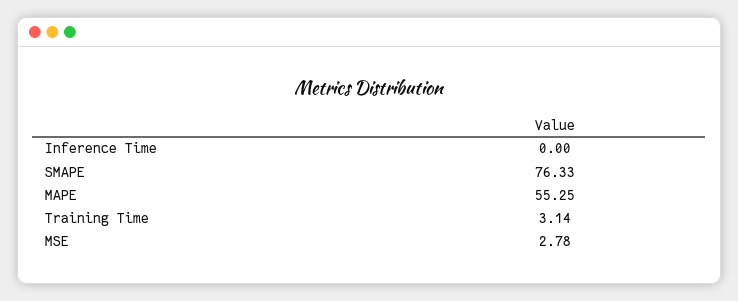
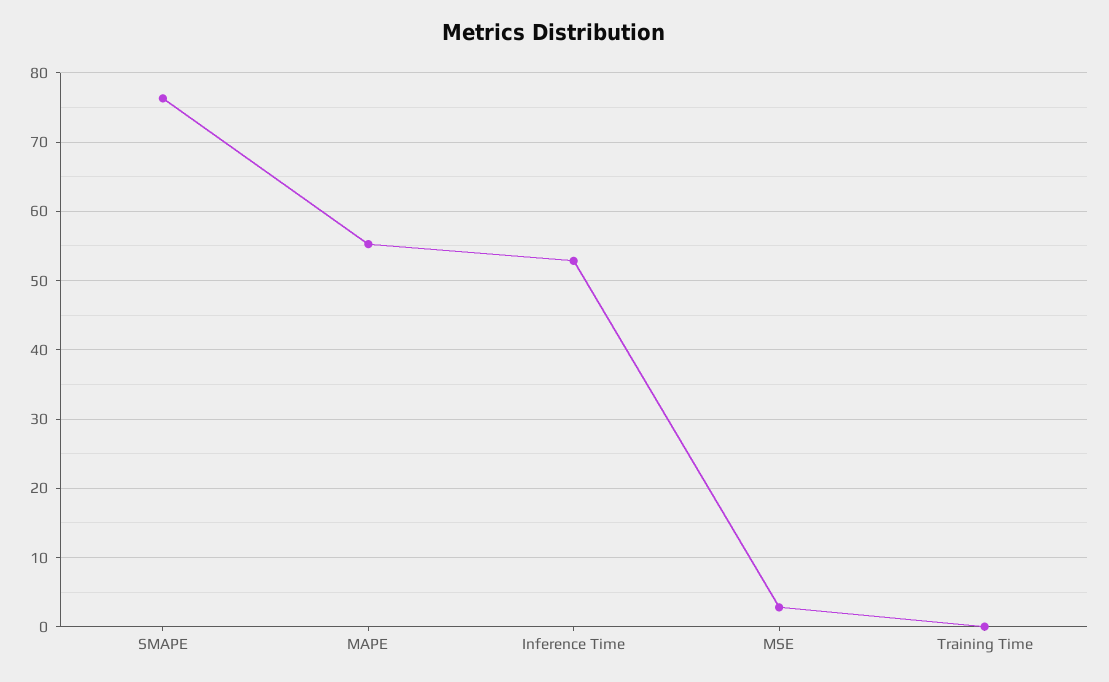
  {
-   "Inference Time": 0,
+   "Inference Time": 53,
    "SMAPE": 76.33,
    "MAPE": 55.25,
-   "Training Time": 3.14,
+   "Training Time": 0,
    "MSE": 2.78
  }

